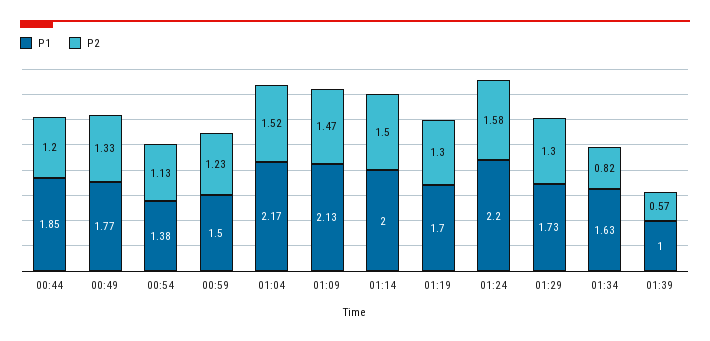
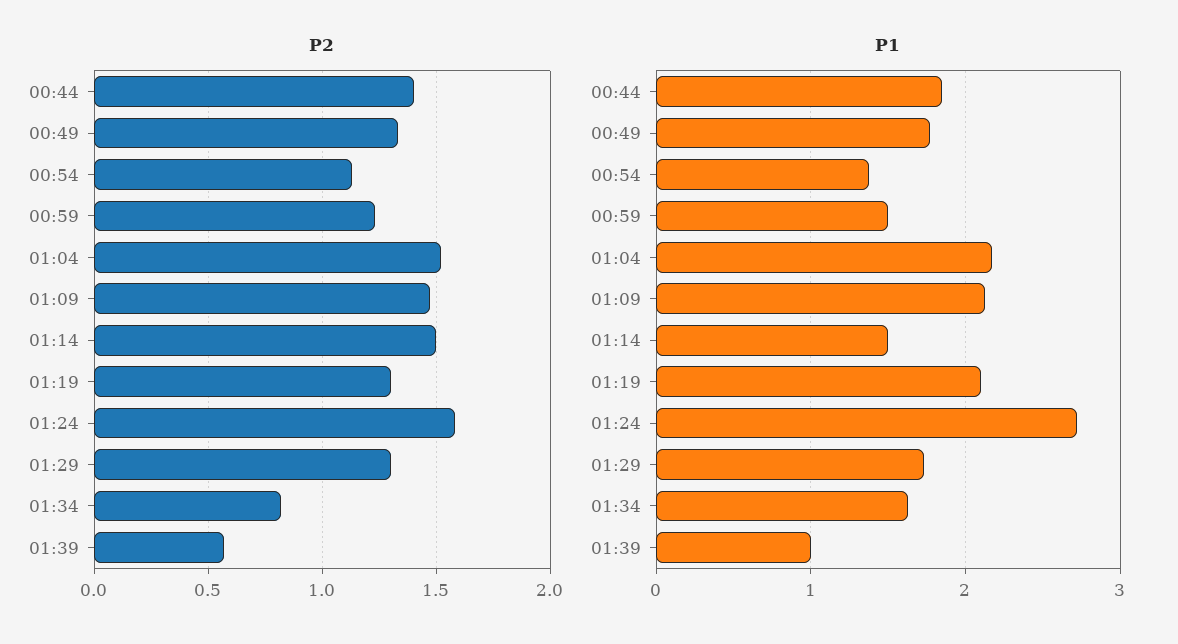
  {
    "P1": {
      "00:44": 1.85,
      "00:49": 1.77,
      "00:54": 1.38,
      "00:59": 1.5,
      "01:04": 2.17,
      "01:09": 2.13,
-     "01:14": 2,
+     "01:14": 1.5,
-     "01:19": 1.7,
+     "01:19": 2.1,
-     "01:24": 2.2,
+     "01:24": 2.7,
      "01:29": 1.73,
      "01:34": 1.63,
      "01:39": 1
    },
    "P2": {
-     "00:44": 1.2,
+     "00:44": 1.4,
      "00:49": 1.33,
      "00:54": 1.13,
      "00:59": 1.23,
      "01:04": 1.52,
      "01:09": 1.47,
      "01:14": 1.5,
      "01:19": 1.3,
      "01:24": 1.58,
      "01:29": 1.3,
      "01:34": 0.82,
      "01:39": 0.57
    }
  }

